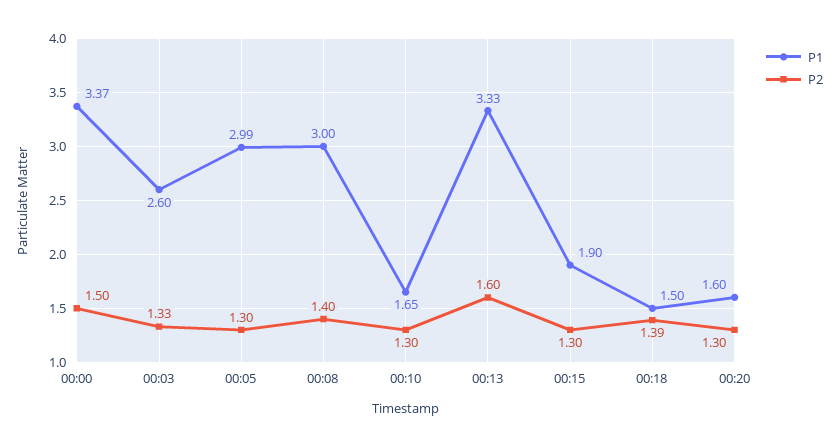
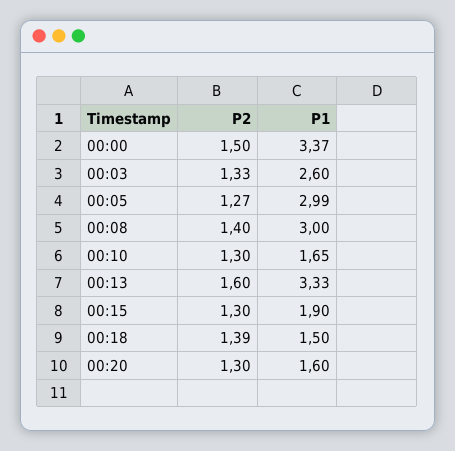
  {
    "P1": {
      "00:00": 3.37,
      "00:03": 2.6,
      "00:05": 2.99,
      "00:08": 3,
      "00:10": 1.65,
      "00:13": 3.33,
      "00:15": 1.9,
      "00:18": 1.5,
      "00:20": 1.6
    },
    "P2": {
      "00:00": 1.5,
      "00:03": 1.33,
-     "00:05": 1.3,
+     "00:05": 1.27,
      "00:08": 1.4,
      "00:10": 1.3,
      "00:13": 1.6,
      "00:15": 1.3,
      "00:18": 1.39,
      "00:20": 1.3
    }
  }

